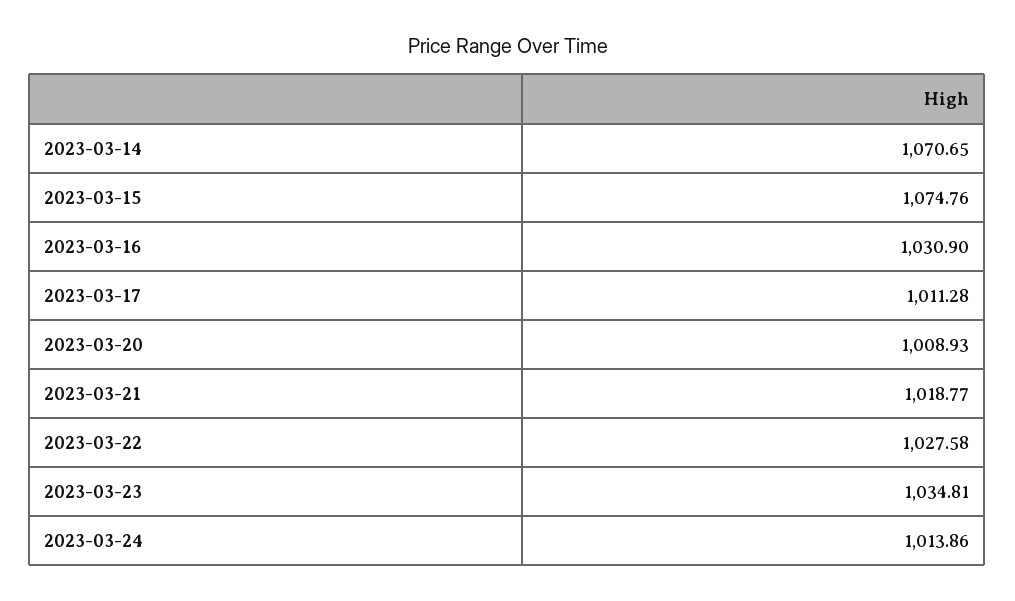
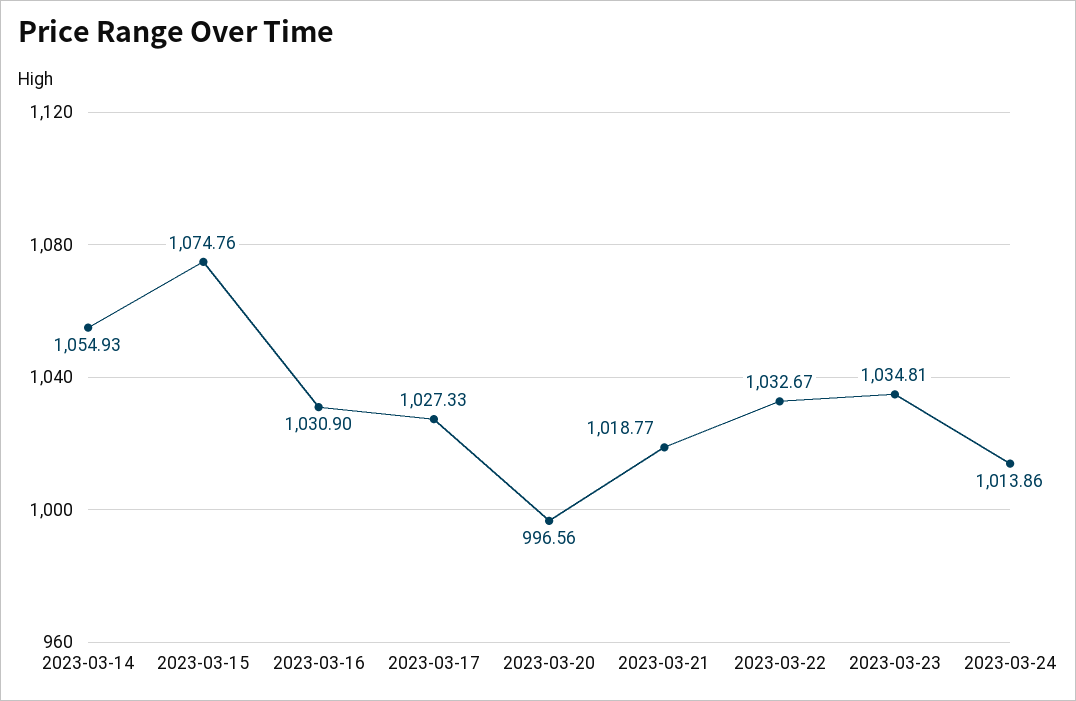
  {
-   "2023-03-14": 1070.65,
+   "2023-03-14": 1054.93,
    "2023-03-15": 1074.76,
    "2023-03-16": 1030.9,
-   "2023-03-17": 1011.28,
+   "2023-03-17": 1027.33,
-   "2023-03-20": 1008.93,
+   "2023-03-20": 996.56,
    "2023-03-21": 1018.77,
-   "2023-03-22": 1027.58,
+   "2023-03-22": 1032.67,
    "2023-03-23": 1034.81,
    "2023-03-24": 1013.86
  }

